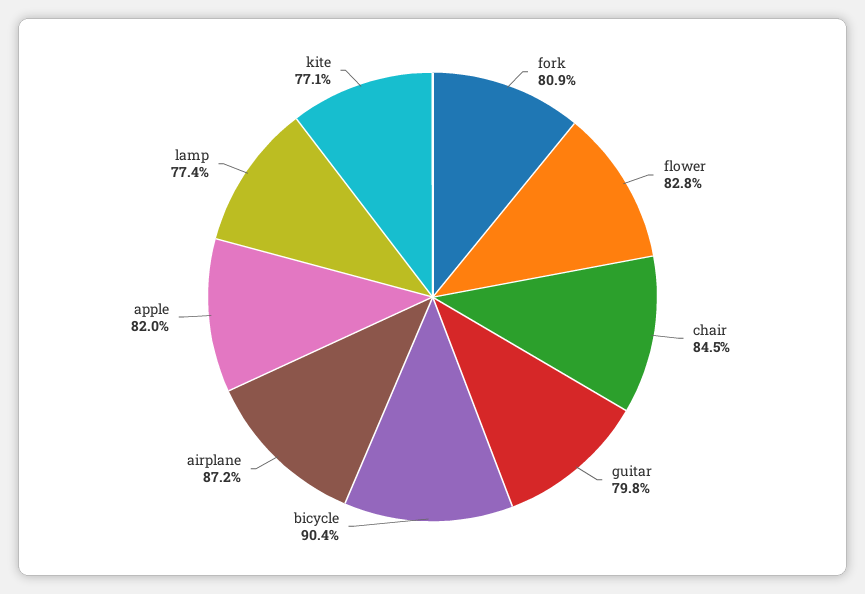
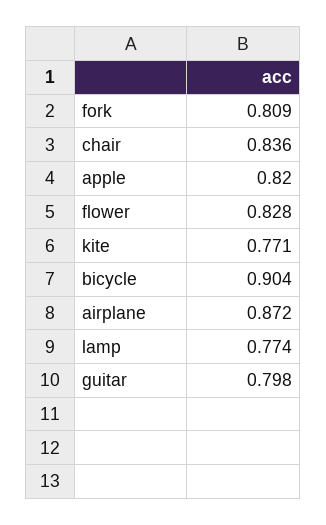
  {
    "fork": 0.809,
    "flower": 0.828,
-   "chair": 0.845,
+   "chair": 0.836,
    "guitar": 0.798,
    "bicycle": 0.904,
    "airplane": 0.872,
    "apple": 0.82,
    "lamp": 0.774,
    "kite": 0.771
  }

